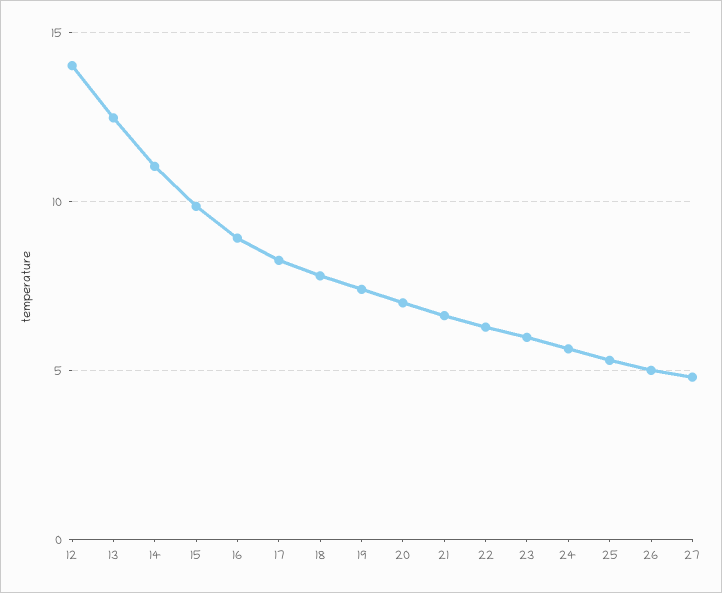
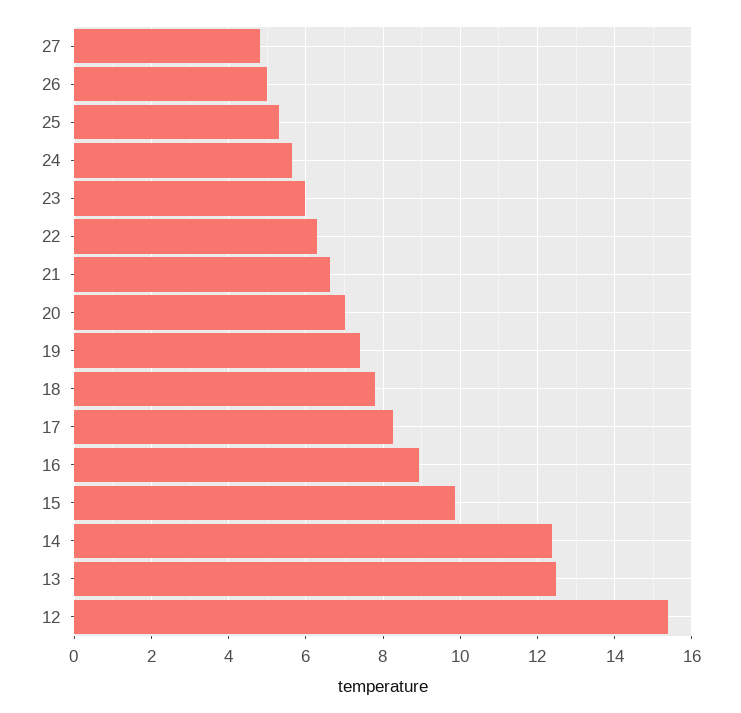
  {
-   "12": 14,
+   "12": 15.4,
    "13": 12.4,
-   "14": 11,
+   "14": 12.4,
    "15": 9.8,
    "16": 9,
    "17": 8.2,
    "18": 7.8,
    "19": 7.4,
    "20": 7,
    "21": 6.6,
    "22": 6.2,
    "23": 6,
    "24": 5.6,
    "25": 5.4,
    "26": 5,
    "27": 4.8
  }

